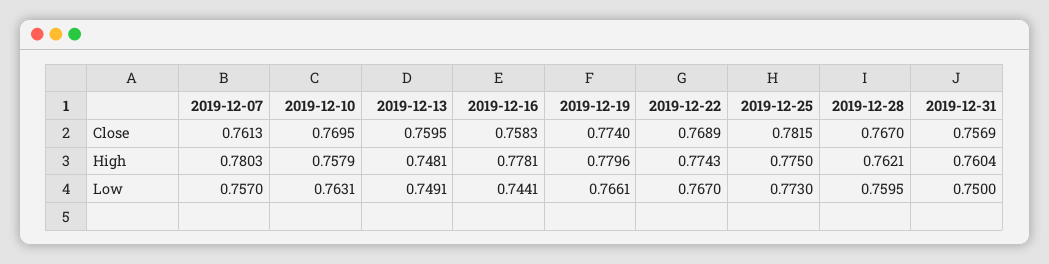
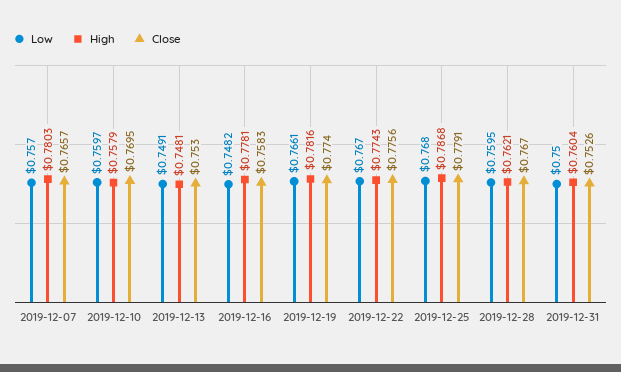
  {
    "Close": {
-     "2019-12-07": 0.7613,
+     "2019-12-07": 0.7657,
      "2019-12-10": 0.7695,
-     "2019-12-13": 0.7595,
+     "2019-12-13": 0.753,
      "2019-12-16": 0.7583,
      "2019-12-19": 0.774,
-     "2019-12-22": 0.7689,
+     "2019-12-22": 0.7756,
-     "2019-12-25": 0.7815,
+     "2019-12-25": 0.7791,
      "2019-12-28": 0.767,
-     "2019-12-31": 0.7569
+     "2019-12-31": 0.7526
    },
    "High": {
      "2019-12-07": 0.7803,
      "2019-12-10": 0.7579,
      "2019-12-13": 0.7481,
      "2019-12-16": 0.7781,
-     "2019-12-19": 0.7796,
+     "2019-12-19": 0.7816,
      "2019-12-22": 0.7743,
-     "2019-12-25": 0.775,
+     "2019-12-25": 0.7868,
      "2019-12-28": 0.7621,
      "2019-12-31": 0.7604
    },
    "Low": {
      "2019-12-07": 0.757,
-     "2019-12-10": 0.7631,
+     "2019-12-10": 0.7597,
      "2019-12-13": 0.7491,
-     "2019-12-16": 0.7441,
+     "2019-12-16": 0.7482,
      "2019-12-19": 0.7661,
      "2019-12-22": 0.767,
-     "2019-12-25": 0.773,
+     "2019-12-25": 0.768,
      "2019-12-28": 0.7595,
      "2019-12-31": 0.75
    }
  }

